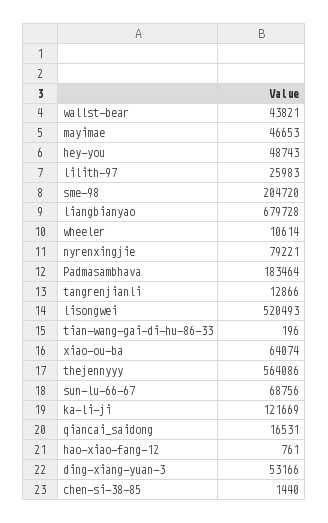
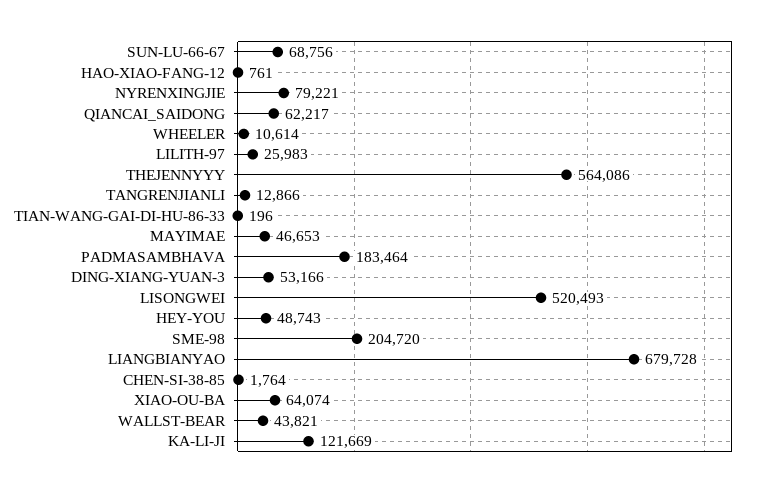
  {
    "wallst-bear": 43821,
    "mayimae": 46653,
    "hey-you": 48743,
    "lilith-97": 25983,
    "sme-98": 204720,
    "liangbianyao": 679728,
    "wheeler": 10614,
    "nyrenxingjie": 79221,
    "Padmasambhava": 183464,
    "tangrenjianli": 12866,
    "lisongwei": 520493,
    "tian-wang-gai-di-hu-86-33": 196,
    "xiao-ou-ba": 64074,
    "thejennyyy": 564086,
    "sun-lu-66-67": 68756,
    "ka-li-ji": 121669,
-   "qiancai_saidong": 16531,
+   "qiancai_saidong": 62217,
    "hao-xiao-fang-12": 761,
    "ding-xiang-yuan-3": 53166,
-   "chen-si-38-85": 1440
+   "chen-si-38-85": 1764
  }

